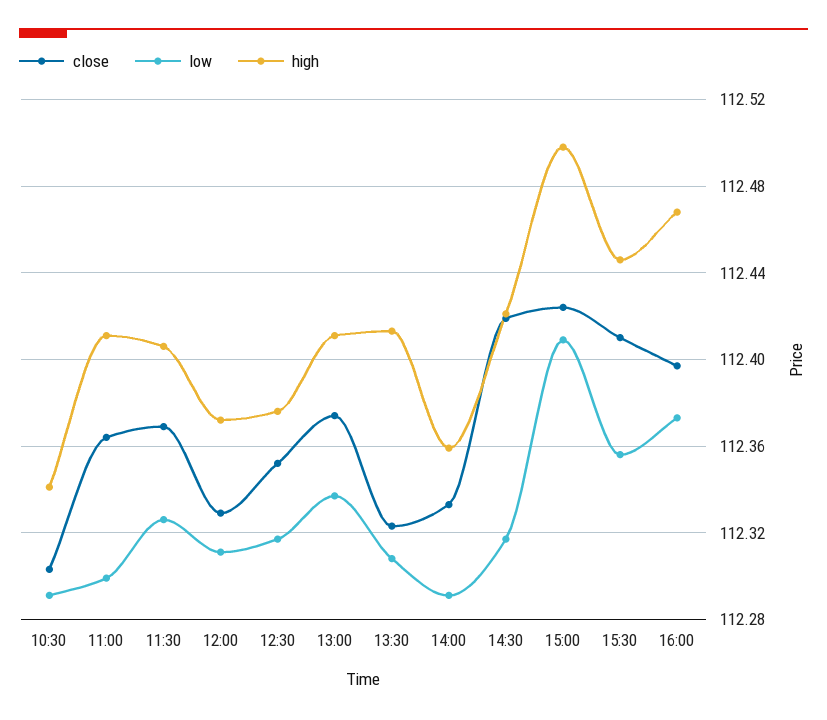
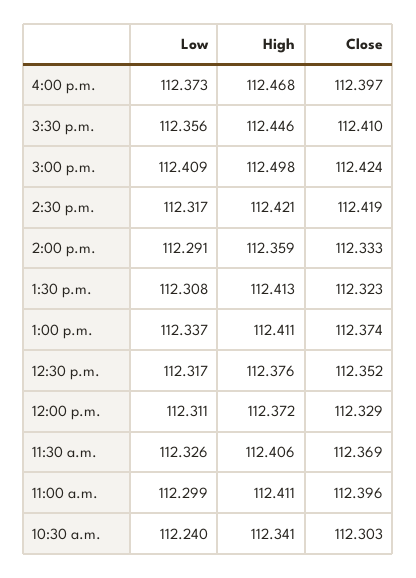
  {
    "close": {
      "10:30": 112.303,
-     "11:00": 112.365,
+     "11:00": 112.396,
      "11:30": 112.369,
      "12:00": 112.329,
      "12:30": 112.352,
      "13:00": 112.374,
      "13:30": 112.323,
      "14:00": 112.333,
      "14:30": 112.419,
      "15:00": 112.424,
      "15:30": 112.41,
      "16:00": 112.397
    },
    "low": {
-     "10:30": 112.29,
+     "10:30": 112.24,
      "11:00": 112.299,
      "11:30": 112.326,
      "12:00": 112.311,
      "12:30": 112.317,
      "13:00": 112.337,
      "13:30": 112.308,
      "14:00": 112.291,
      "14:30": 112.317,
      "15:00": 112.409,
      "15:30": 112.356,
      "16:00": 112.373
    },
    "high": {
      "10:30": 112.341,
      "11:00": 112.411,
      "11:30": 112.406,
      "12:00": 112.372,
      "12:30": 112.376,
      "13:00": 112.411,
      "13:30": 112.413,
      "14:00": 112.359,
      "14:30": 112.421,
      "15:00": 112.498,
      "15:30": 112.446,
      "16:00": 112.468
    }
  }

